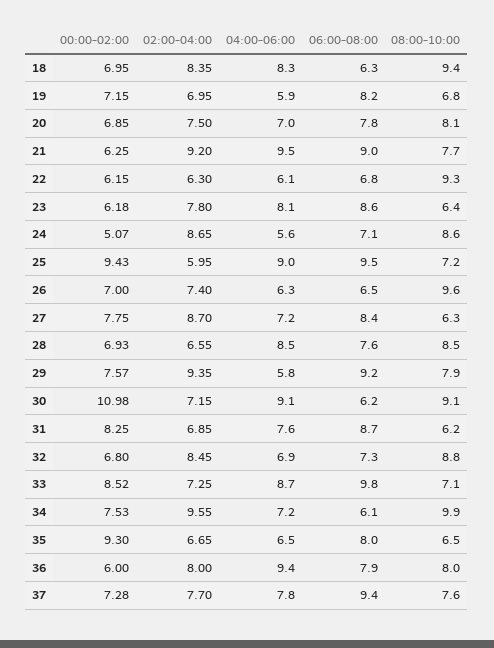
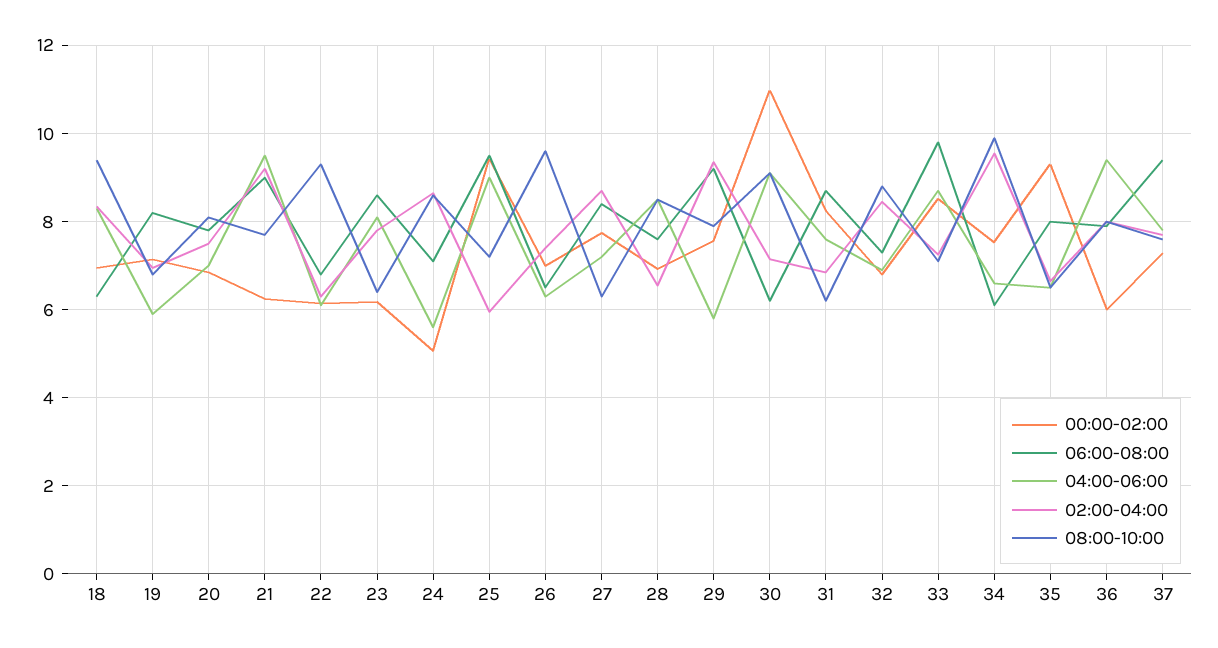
  {
    "00:00-02:00": {
      "18": 6.95,
      "19": 7.15,
      "20": 6.85,
      "21": 6.25,
      "22": 6.15,
      "23": 6.18,
      "24": 5.07,
      "25": 9.43,
      "26": 7,
      "27": 7.75,
      "28": 6.93,
      "29": 7.57,
      "30": 10.98,
      "31": 8.25,
      "32": 6.8,
      "33": 8.52,
      "34": 7.53,
      "35": 9.3,
      "36": 6,
      "37": 7.28
    },
    "02:00-04:00": {
      "18": 8.35,
      "19": 6.95,
      "20": 7.5,
      "21": 9.2,
      "22": 6.3,
      "23": 7.8,
      "24": 8.65,
      "25": 5.95,
      "26": 7.4,
      "27": 8.7,
      "28": 6.55,
      "29": 9.35,
      "30": 7.15,
      "31": 6.85,
      "32": 8.45,
      "33": 7.25,
      "34": 9.55,
      "35": 6.65,
      "36": 8,
      "37": 7.7
    },
    "04:00-06:00": {
      "18": 8.3,
      "19": 5.9,
      "20": 7,
      "21": 9.5,
      "22": 6.1,
      "23": 8.1,
      "24": 5.6,
      "25": 9,
      "26": 6.3,
      "27": 7.2,
      "28": 8.5,
      "29": 5.8,
      "30": 9.1,
      "31": 7.6,
      "32": 6.9,
      "33": 8.7,
-     "34": 7.2,
+     "34": 6.6,
      "35": 6.5,
      "36": 9.4,
      "37": 7.8
    },
    "06:00-08:00": {
      "18": 6.3,
      "19": 8.2,
      "20": 7.8,
      "21": 9,
      "22": 6.8,
      "23": 8.6,
      "24": 7.1,
      "25": 9.5,
      "26": 6.5,
      "27": 8.4,
      "28": 7.6,
      "29": 9.2,
      "30": 6.2,
      "31": 8.7,
      "32": 7.3,
      "33": 9.8,
      "34": 6.1,
      "35": 8,
      "36": 7.9,
      "37": 9.4
    },
    "08:00-10:00": {
      "18": 9.4,
      "19": 6.8,
      "20": 8.1,
      "21": 7.7,
      "22": 9.3,
      "23": 6.4,
      "24": 8.6,
      "25": 7.2,
      "26": 9.6,
      "27": 6.3,
      "28": 8.5,
      "29": 7.9,
      "30": 9.1,
      "31": 6.2,
      "32": 8.8,
      "33": 7.1,
      "34": 9.9,
      "35": 6.5,
      "36": 8,
      "37": 7.6
    }
  }

